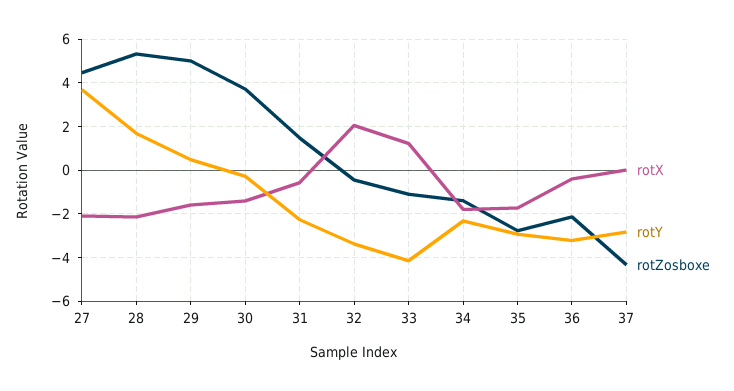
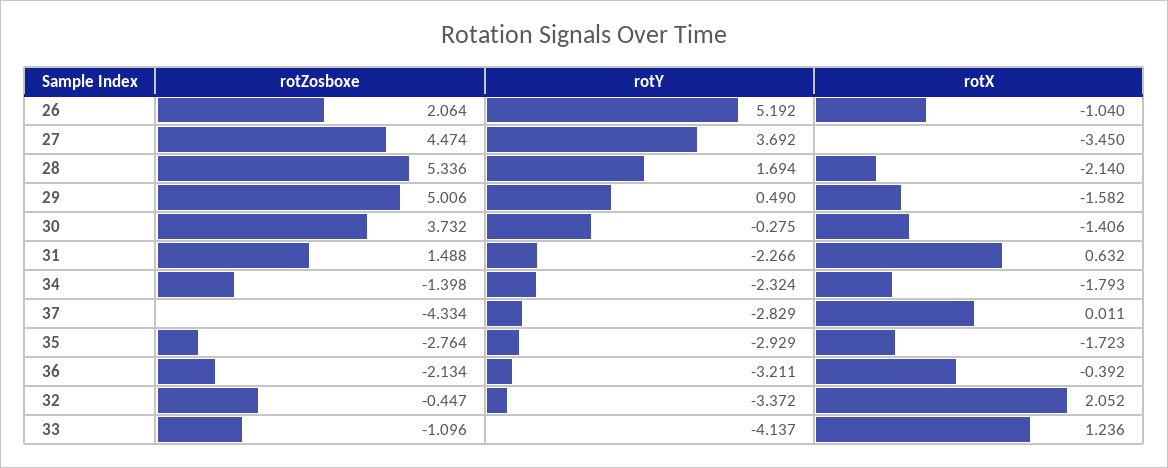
  {
    "rotX": {
-     "27": -2,
+     "27": -3.45,
      "28": -2.14,
      "29": -1.582,
      "30": -1.406,
-     "31": -0.5,
+     "31": 0.632,
      "32": 2.052,
      "33": 1.236,
      "34": -1.793,
      "35": -1.723,
      "36": -0.392,
-     "37": 0.011
+     "37": 0.011,
+     "26": -1.04
    },
    "rotY": {
      "27": 3.692,
      "28": 1.694,
      "29": 0.49,
      "30": -0.275,
      "31": -2.266,
      "32": -3.372,
      "33": -4.137,
      "34": -2.324,
      "35": -2.929,
      "36": -3.211,
-     "37": -2.829
+     "37": -2.829,
+     "26": 5.192
    },
    "rotZosboxe": {
      "27": 4.474,
      "28": 5.336,
      "29": 5.006,
      "30": 3.732,
      "31": 1.488,
      "32": -0.447,
      "33": -1.096,
      "34": -1.398,
      "35": -2.764,
      "36": -2.134,
-     "37": -4.334
+     "37": -4.334,
+     "26": 2.064
    }
  }

